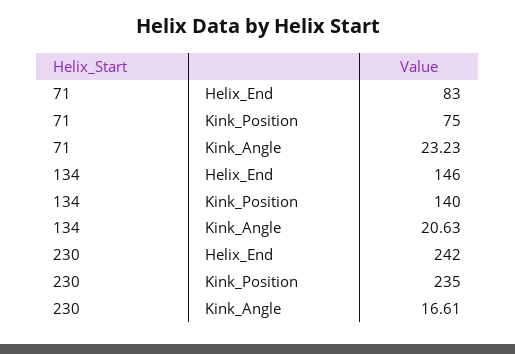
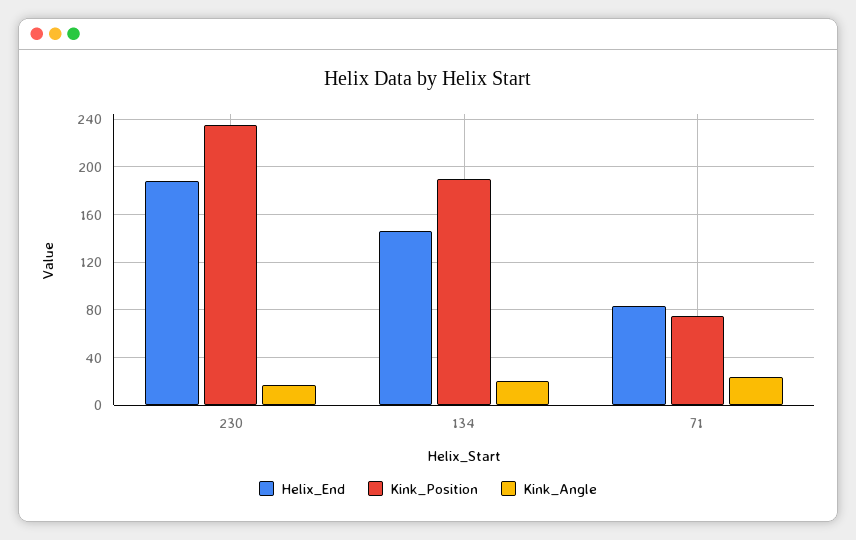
  {
    "Helix_End": {
      "71": 83,
      "134": 146,
-     "230": 242
+     "230": 190
    },
    "Kink_Position": {
      "71": 75,
-     "134": 140,
+     "134": 190,
      "230": 235
    },
    "Kink_Angle": {
      "71": 23.23,
      "134": 20.63,
      "230": 16.61
    }
  }

